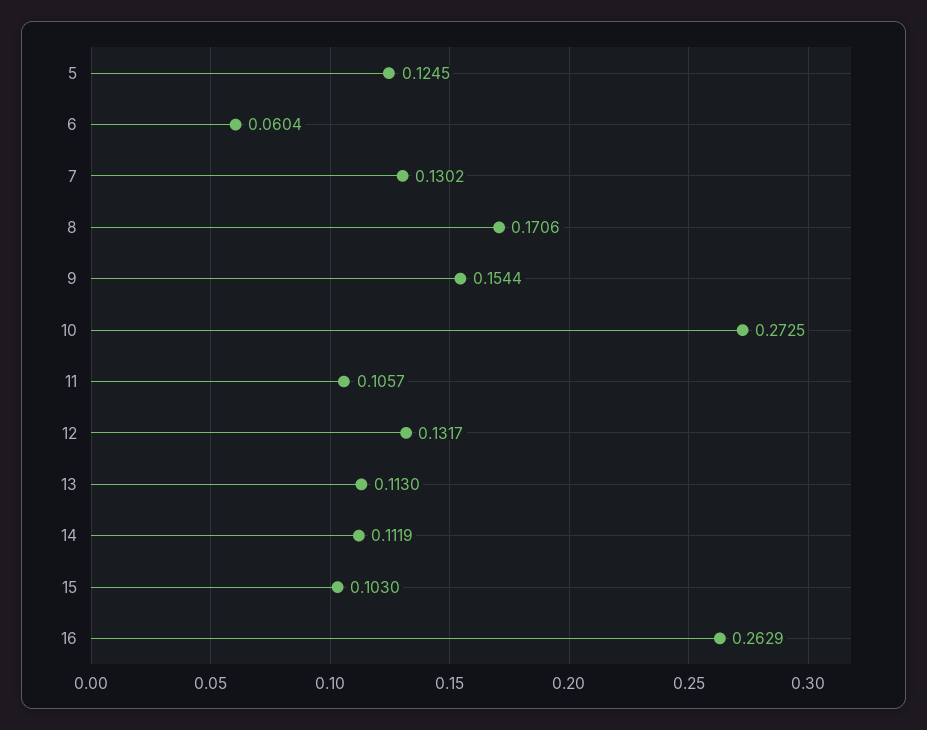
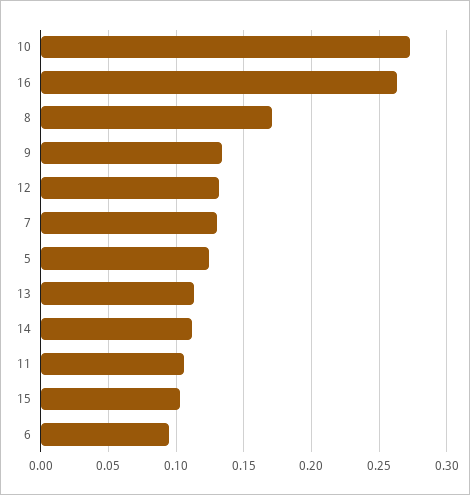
  {
    "5": 0.1245,
-   "6": 0.0604,
+   "6": 0.095,
    "7": 0.1302,
    "8": 0.1706,
-   "9": 0.1544,
+   "9": 0.135,
    "10": 0.2725,
    "11": 0.1057,
    "12": 0.1317,
    "13": 0.113,
    "14": 0.1119,
    "15": 0.103,
    "16": 0.2629
  }

